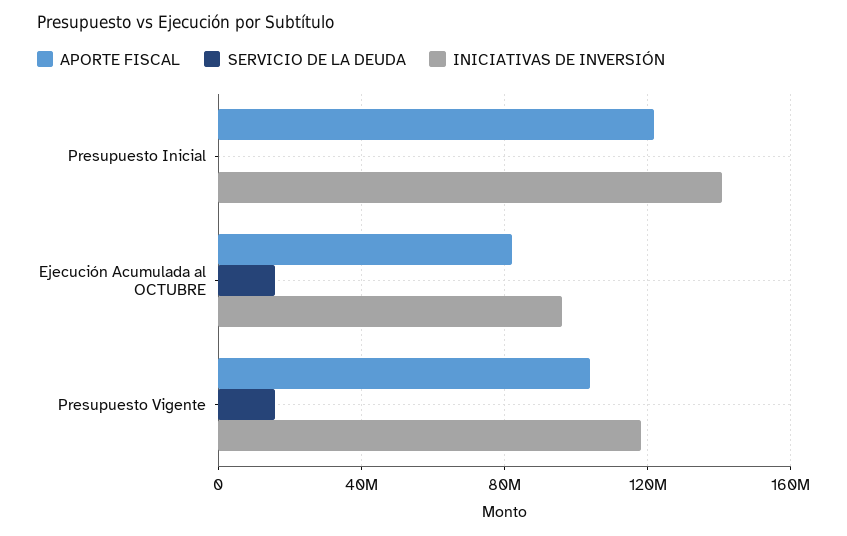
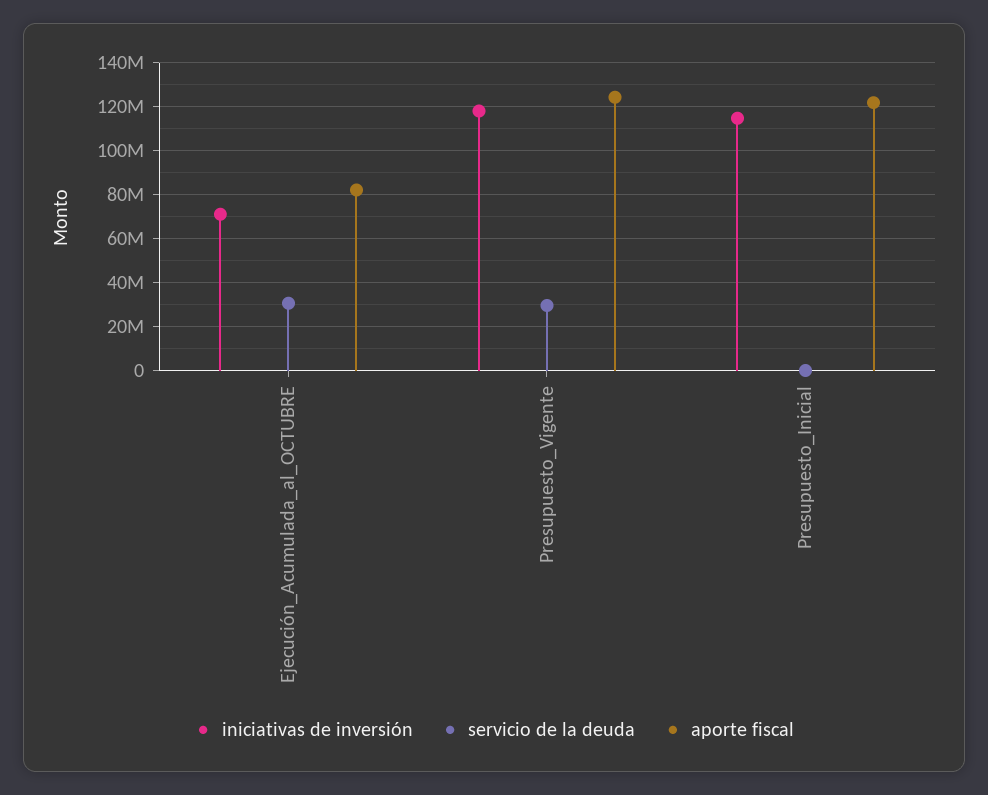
  {
    "APORTE FISCAL": {
      "Presupuesto Inicial": 120000000,
      "Ejecución Acumulada al OCTUBRE": 80000000,
-     "Presupuesto Vigente": 105000000
+     "Presupuesto Vigente": 125000000
    },
    "SERVICIO DE LA DEUDA": {
      "Presupuesto Inicial": 0,
-     "Ejecución Acumulada al OCTUBRE": 15000000,
+     "Ejecución Acumulada al OCTUBRE": 30000000,
-     "Presupuesto Vigente": 15000000
+     "Presupuesto Vigente": 30000000
    },
    "INICIATIVAS DE INVERSIÓN": {
-     "Presupuesto Inicial": 140000000,
+     "Presupuesto Inicial": 115000000,
-     "Ejecución Acumulada al OCTUBRE": 95000000,
+     "Ejecución Acumulada al OCTUBRE": 70000000,
      "Presupuesto Vigente": 120000000
    }
  }

